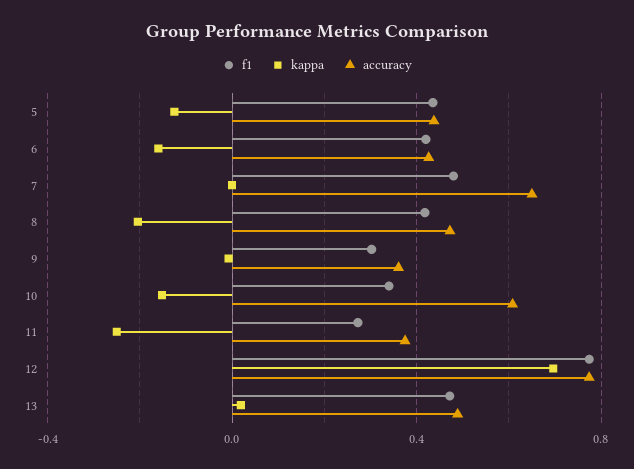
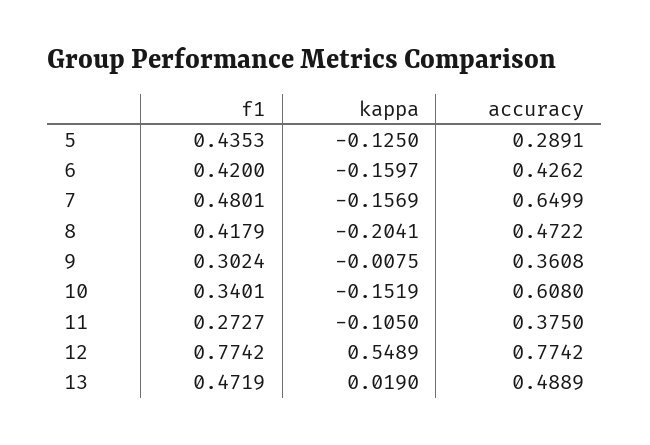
  {
    "f1": {
      "5": 0.4353,
      "6": 0.42,
      "7": 0.4801,
      "8": 0.4179,
      "9": 0.3024,
      "10": 0.3401,
      "11": 0.2727,
      "12": 0.7742,
      "13": 0.4719
    },
    "kappa": {
      "5": -0.125,
      "6": -0.1597,
-     "7": 0,
+     "7": -0.1569,
      "8": -0.2041,
      "9": -0.0075,
      "10": -0.1519,
-     "11": -0.25,
+     "11": -0.105,
-     "12": 0.7,
+     "12": 0.5489,
      "13": 0.019
    },
    "accuracy": {
-     "5": 0.45,
+     "5": 0.2891,
      "6": 0.4262,
      "7": 0.6499,
      "8": 0.4722,
      "9": 0.3608,
      "10": 0.608,
      "11": 0.375,
      "12": 0.7742,
      "13": 0.4889
    }
  }

